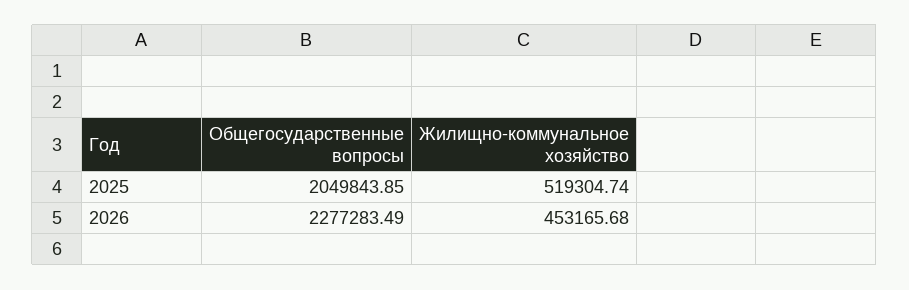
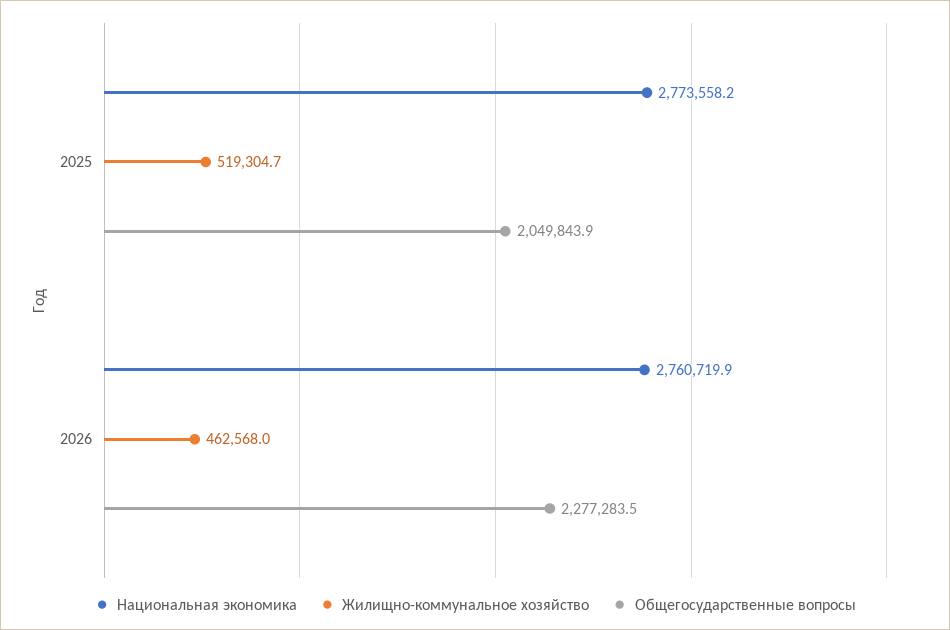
  {
    "Общегосударственные вопросы": {
      "2025": 2049843.85,
      "2026": 2277283.49
    },
    "Жилищно-коммунальное хозяйство": {
      "2025": 519304.74,
-     "2026": 453165.68
+     "2026": 462568
-   }
+   },
+   "Национальная экономика": {
+     "2025": 2773558.2,
+     "2026": 2760719.9
+   }
  }

